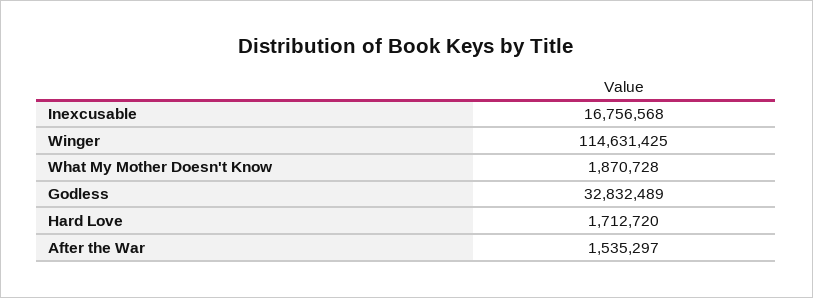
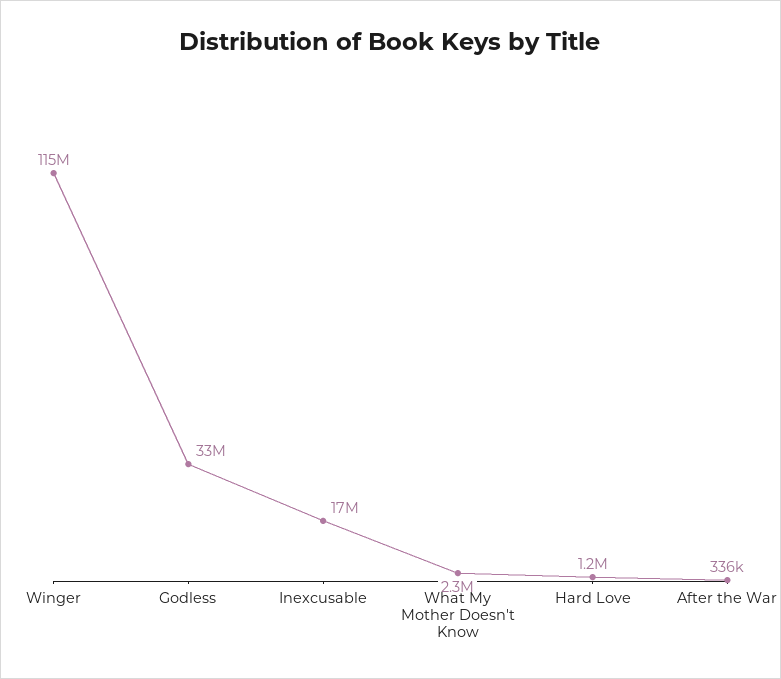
  {
    "Inexcusable": 16756568,
    "Winger": 114631425,
-   "What My Mother Doesn't Know": 1870728,
+   "What My Mother Doesn't Know": 2300000,
    "Godless": 32832489,
-   "Hard Love": 1712720,
+   "Hard Love": 1200000,
-   "After the War": 1535297
+   "After the War": 336000
  }

